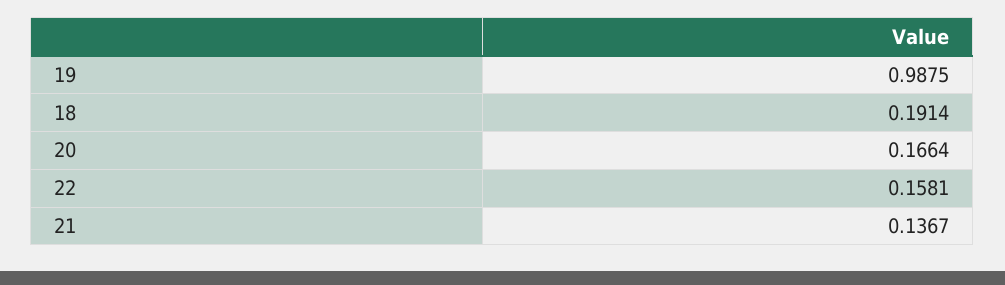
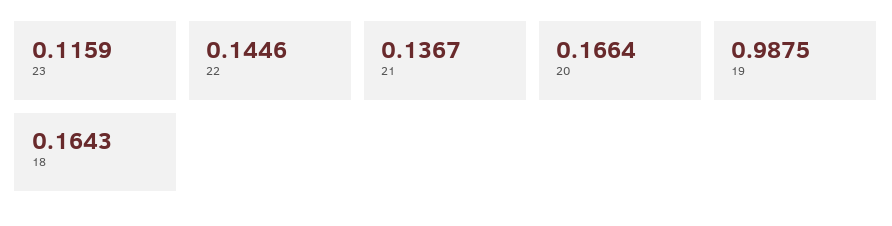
  {
    "19": 0.9875,
-   "18": 0.1914,
+   "18": 0.1643,
    "20": 0.1664,
-   "22": 0.1581,
+   "22": 0.1446,
-   "21": 0.1367
+   "21": 0.1367,
+   "23": 0.1159
  }

